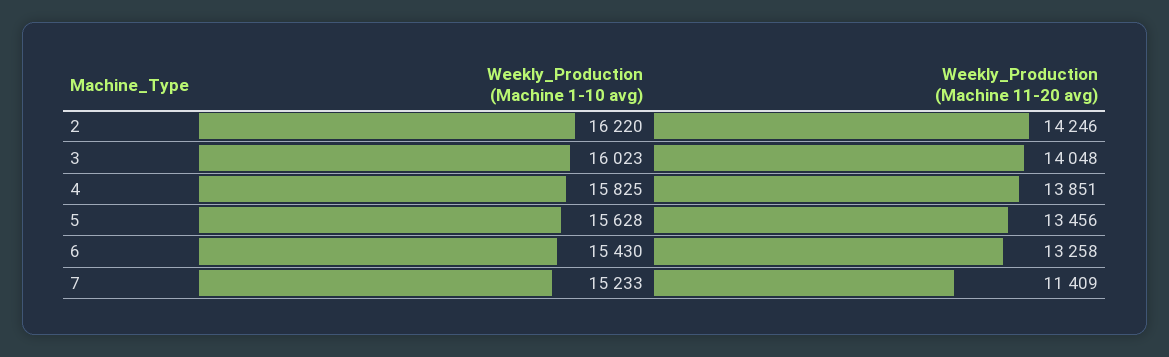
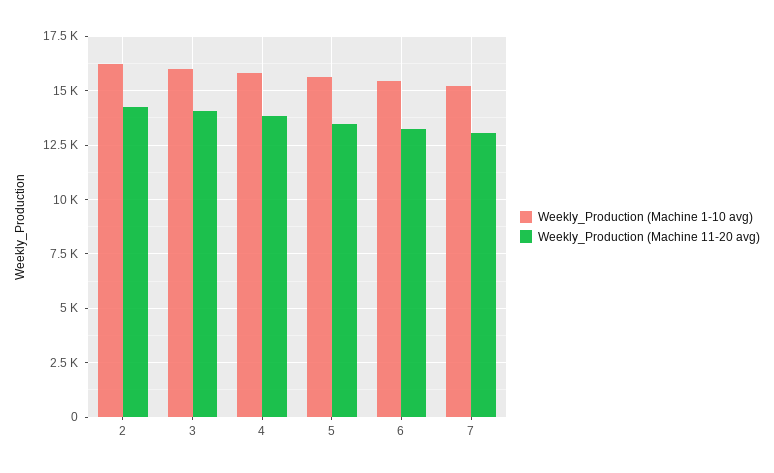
  {
    "Weekly_Production (Machine 1-10 avg)": {
      "2": 16220,
      "3": 16023,
      "4": 15825,
      "5": 15628,
      "6": 15430,
      "7": 15233
    },
    "Weekly_Production (Machine 11-20 avg)": {
      "2": 14246,
      "3": 14048,
      "4": 13851,
      "5": 13456,
      "6": 13258,
-     "7": 11409
+     "7": 13000
    }
  }

